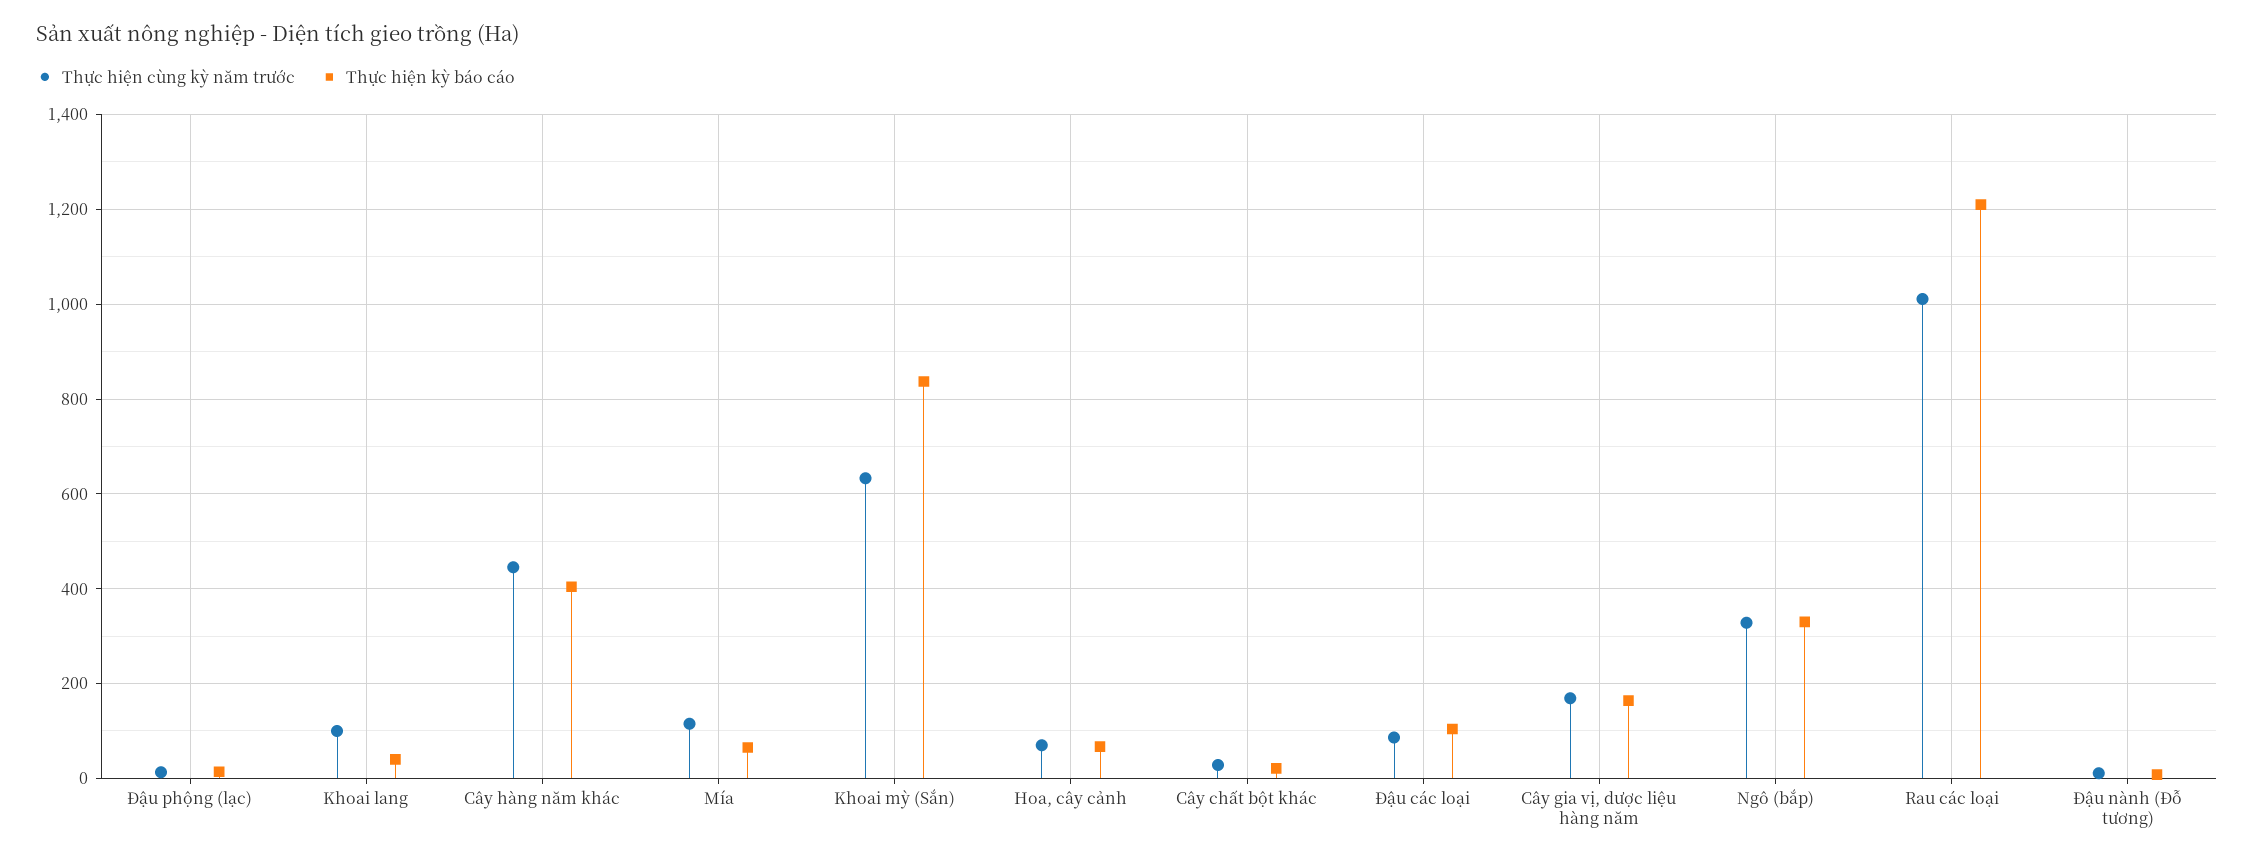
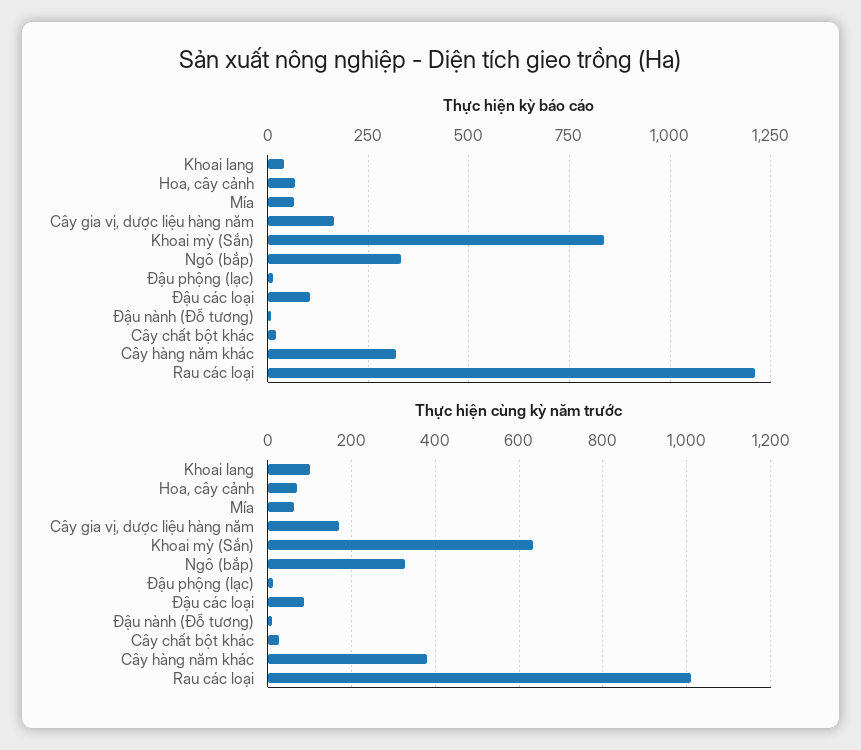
  {
    "Thực hiện cùng kỳ năm trước": {
      "Đậu phộng (lạc)": 20,
      "Khoai lang": 100,
-     "Cây hàng năm khác": 440,
+     "Cây hàng năm khác": 380,
-     "Mía": 120,
+     "Mía": 60,
      "Khoai mỳ (Sắn)": 640,
      "Hoa, cây cảnh": 80,
      "Cây chất bột khác": 20,
      "Đậu các loại": 80,
      "Cây gia vị, dược liệu hàng năm": 160,
      "Ngô (bắp)": 320,
      "Rau các loại": 1020,
      "Đậu nành (Đỗ tương)": 20
    },
    "Thực hiện kỳ báo cáo": {
      "Đậu phộng (lạc)": 20,
      "Khoai lang": 40,
-     "Cây hàng năm khác": 400,
+     "Cây hàng năm khác": 325,
      "Mía": 60,
      "Khoai mỳ (Sắn)": 840,
      "Hoa, cây cảnh": 60,
      "Cây chất bột khác": 20,
      "Đậu các loại": 100,
      "Cây gia vị, dược liệu hàng năm": 160,
      "Ngô (bắp)": 340,
      "Rau các loại": 1220,
      "Đậu nành (Đỗ tương)": 0
    }
  }

